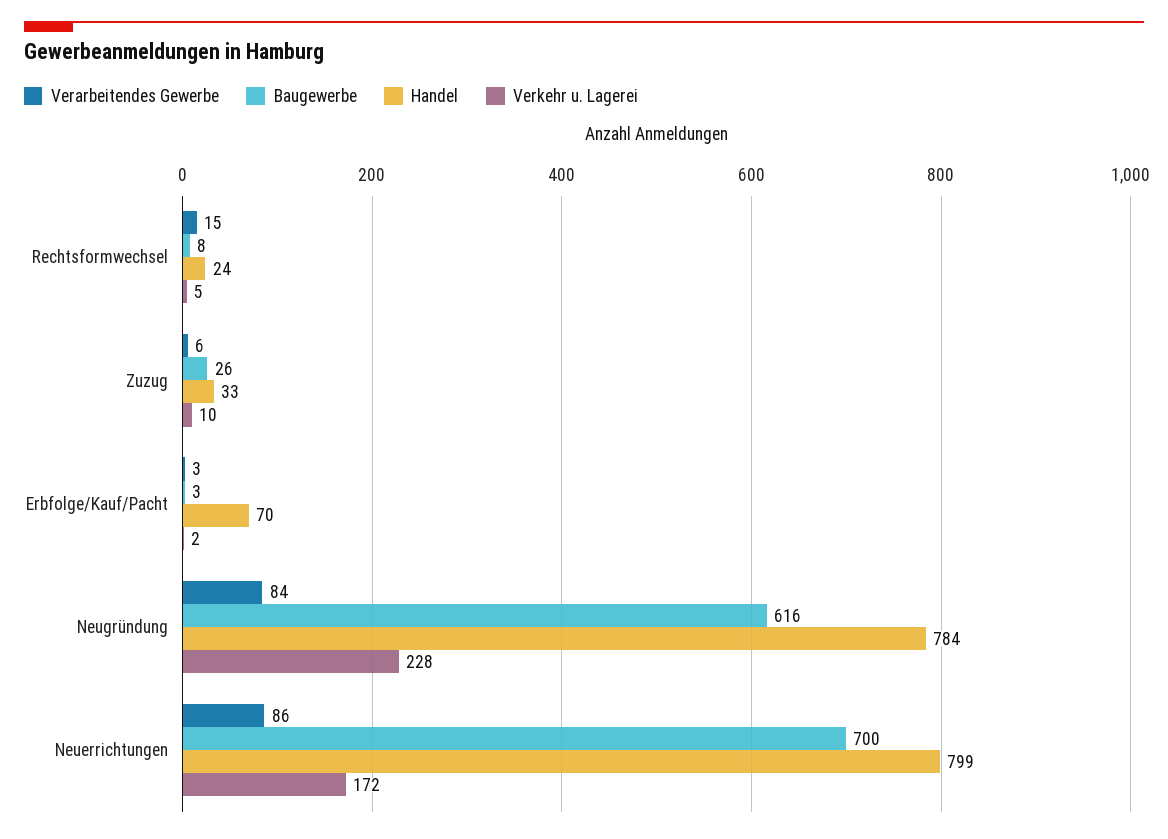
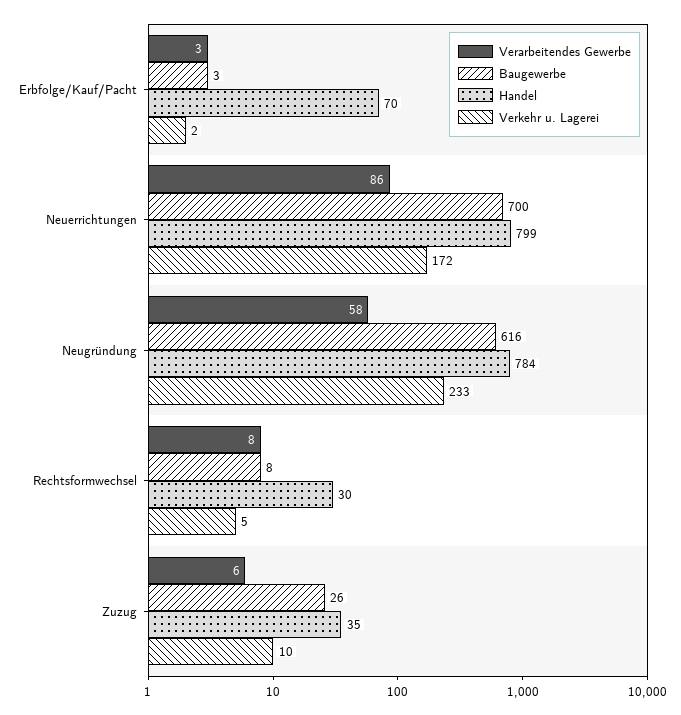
  {
    "Verarbeitendes Gewerbe": {
-     "Rechtsformwechsel": 15,
+     "Rechtsformwechsel": 8,
      "Zuzug": 6,
      "Erbfolge/Kauf/Pacht": 3,
-     "Neugründung": 84,
+     "Neugründung": 58,
      "Neuerrichtungen": 86
    },
    "Baugewerbe": {
      "Rechtsformwechsel": 8,
      "Zuzug": 26,
      "Erbfolge/Kauf/Pacht": 3,
      "Neugründung": 616,
      "Neuerrichtungen": 700
    },
    "Handel": {
-     "Rechtsformwechsel": 24,
+     "Rechtsformwechsel": 30,
-     "Zuzug": 33,
+     "Zuzug": 35,
      "Erbfolge/Kauf/Pacht": 70,
      "Neugründung": 784,
      "Neuerrichtungen": 799
    },
    "Verkehr u. Lagerei": {
      "Rechtsformwechsel": 5,
      "Zuzug": 10,
      "Erbfolge/Kauf/Pacht": 2,
-     "Neugründung": 228,
+     "Neugründung": 233,
      "Neuerrichtungen": 172
    }
  }

